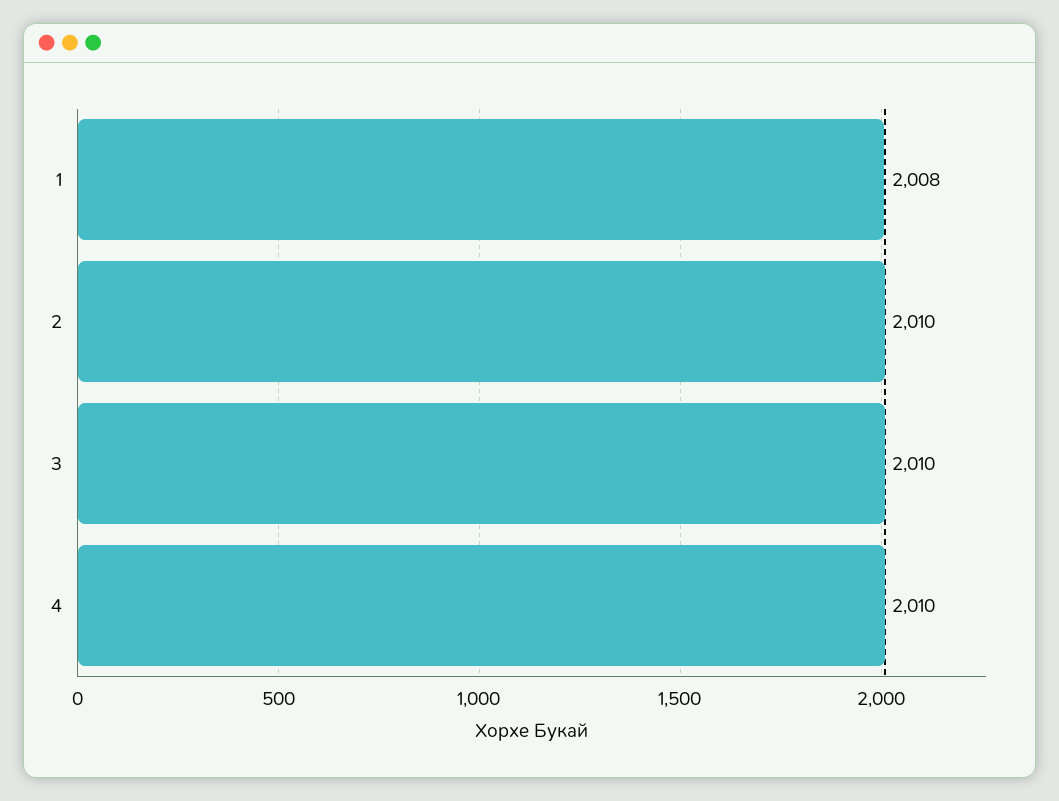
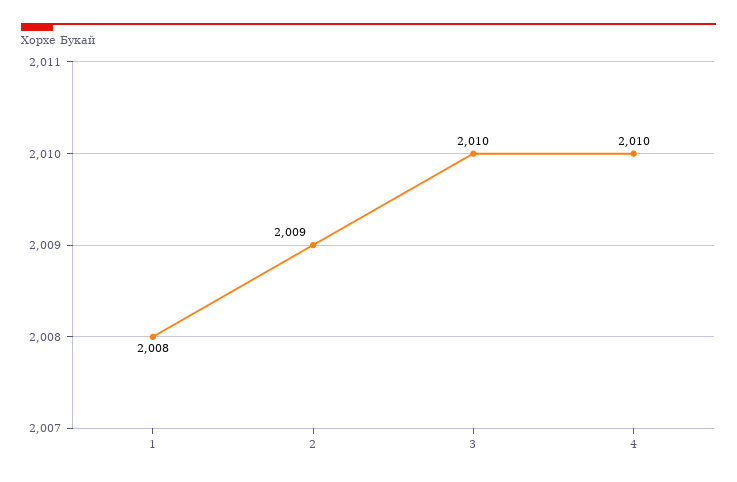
  {
    "1": 2008,
-   "2": 2010,
+   "2": 2009,
    "3": 2010,
    "4": 2010
  }

